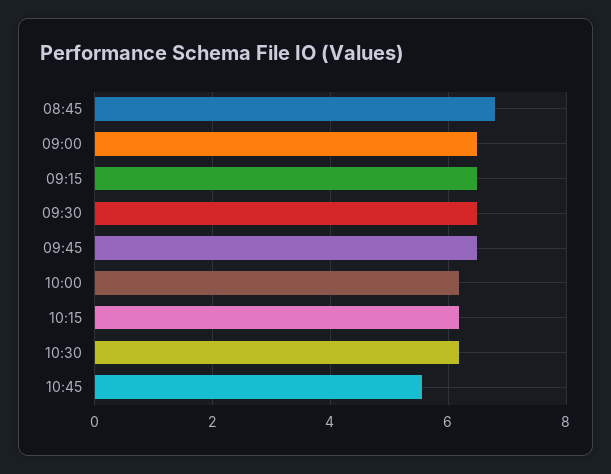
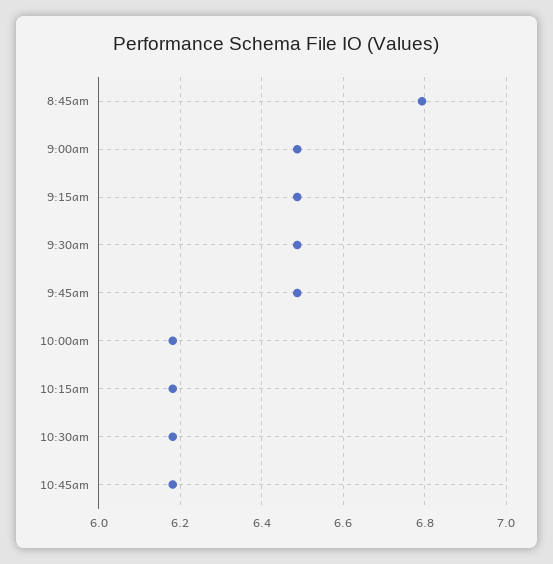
  {
    "08:45": 6.8,
    "09:00": 6.48,
    "09:15": 6.48,
    "09:30": 6.48,
    "09:45": 6.48,
    "10:00": 6.18,
    "10:15": 6.18,
    "10:30": 6.18,
-   "10:45": 5.6
+   "10:45": 6.18
  }

